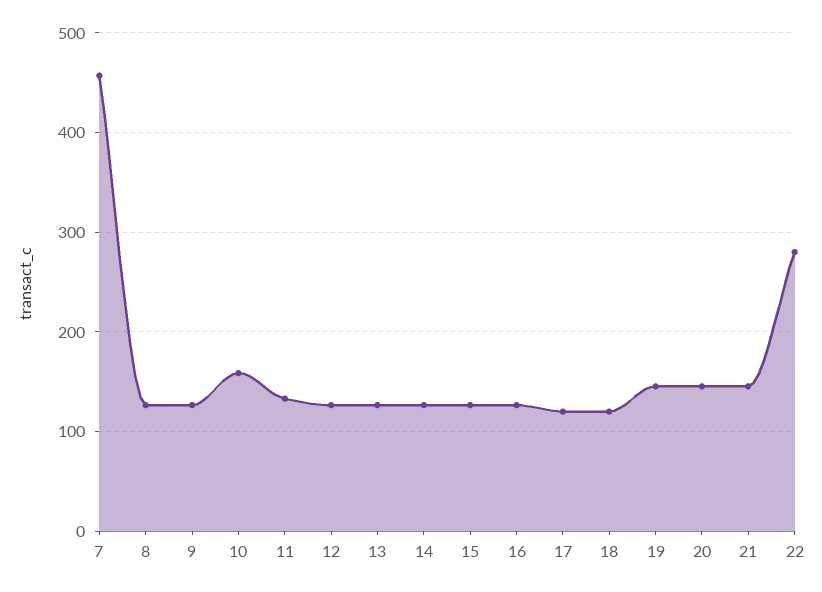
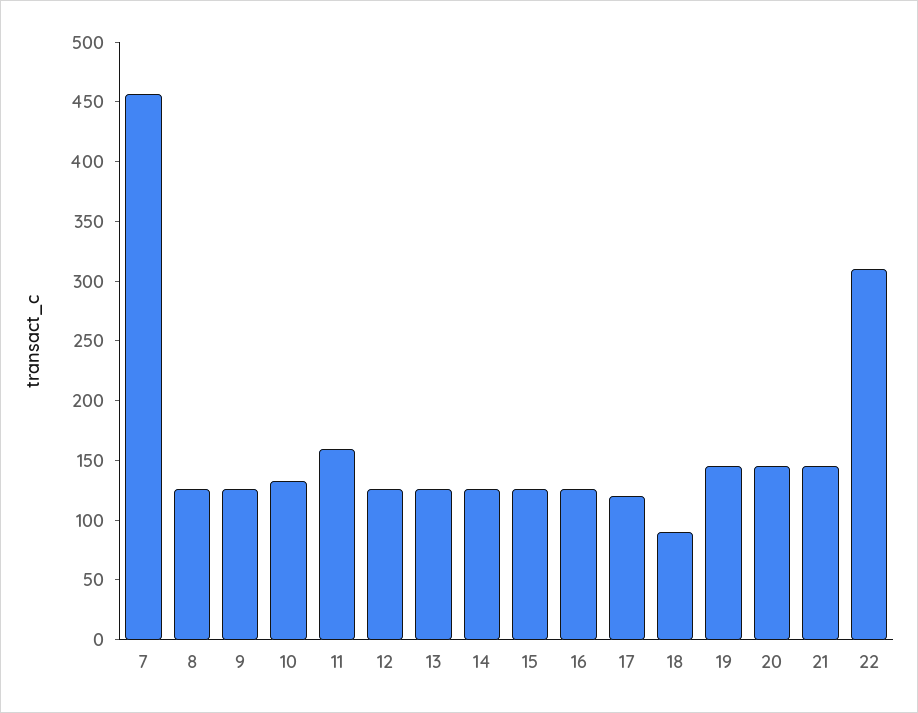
  {
    "7": 460,
    "8": 130,
    "9": 130,
-   "10": 160,
+   "10": 130,
-   "11": 130,
+   "11": 160,
    "12": 130,
    "13": 130,
    "14": 130,
    "15": 130,
    "16": 130,
    "17": 120,
-   "18": 120,
+   "18": 90,
    "19": 150,
    "20": 150,
    "21": 150,
-   "22": 280
+   "22": 310
  }

